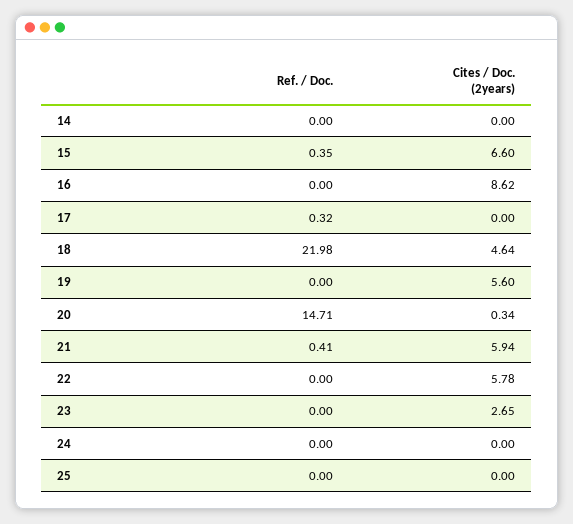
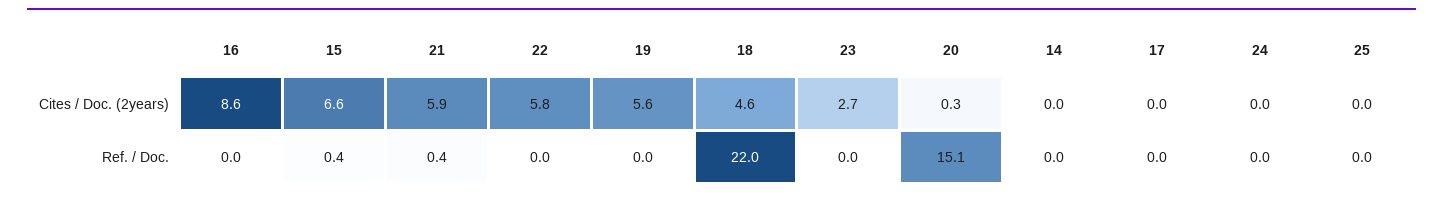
  {
    "Ref. / Doc.": {
      "14": 0,
      "15": 0.35,
      "16": 0,
-     "17": 0.32,
+     "17": 0,
      "18": 21.98,
      "19": 0,
-     "20": 14.71,
+     "20": 15.1,
      "21": 0.41,
      "22": 0,
      "23": 0,
      "24": 0,
      "25": 0
    },
    "Cites / Doc. (2years)": {
      "14": 0,
      "15": 6.6,
      "16": 8.62,
      "17": 0,
      "18": 4.64,
      "19": 5.6,
      "20": 0.34,
      "21": 5.94,
      "22": 5.78,
      "23": 2.65,
      "24": 0,
      "25": 0
    }
  }

